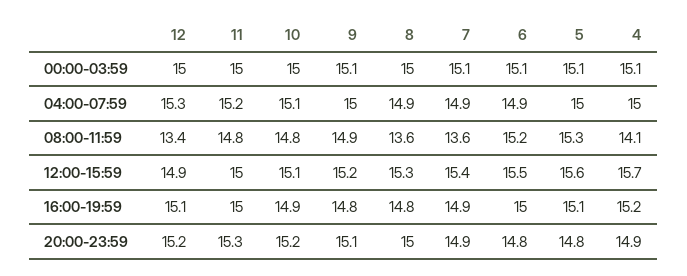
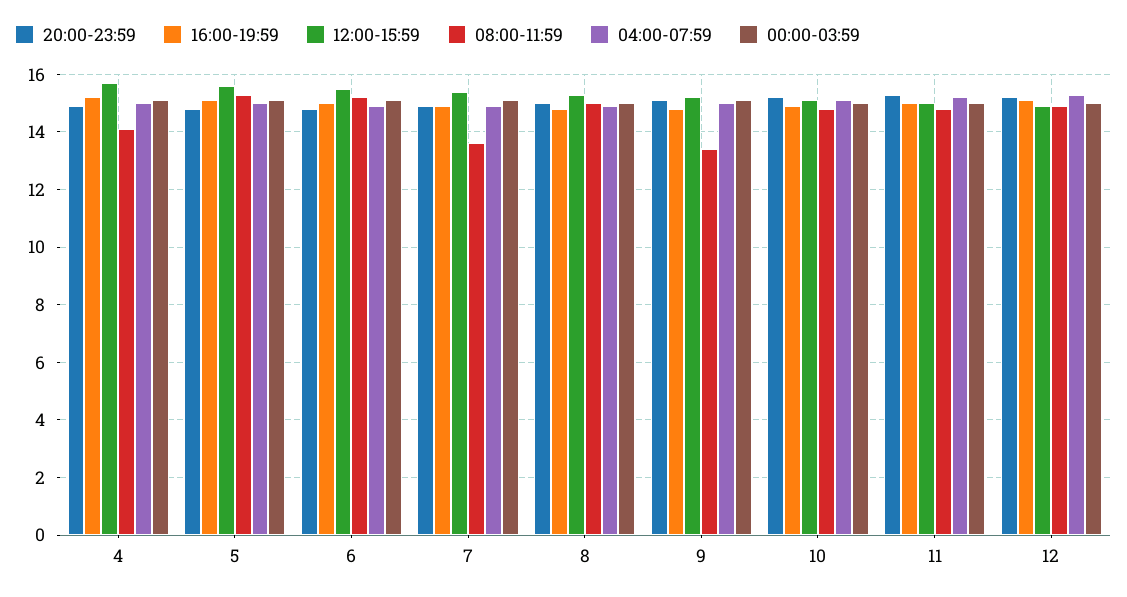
  {
    "00:00-03:59": {
      "12": 15,
      "11": 15,
      "10": 15,
      "9": 15.1,
      "8": 15,
      "7": 15.1,
      "6": 15.1,
      "5": 15.1,
      "4": 15.1
    },
    "04:00-07:59": {
      "12": 15.3,
      "11": 15.2,
      "10": 15.1,
      "9": 15,
      "8": 14.9,
      "7": 14.9,
      "6": 14.9,
      "5": 15,
      "4": 15
    },
    "08:00-11:59": {
-     "12": 13.4,
+     "12": 15,
      "11": 14.8,
      "10": 14.8,
-     "9": 14.9,
+     "9": 13.5,
-     "8": 13.6,
+     "8": 15,
      "7": 13.6,
      "6": 15.2,
      "5": 15.3,
      "4": 14.1
    },
    "12:00-15:59": {
      "12": 14.9,
      "11": 15,
      "10": 15.1,
      "9": 15.2,
      "8": 15.3,
      "7": 15.4,
      "6": 15.5,
      "5": 15.6,
      "4": 15.7
    },
    "16:00-19:59": {
      "12": 15.1,
      "11": 15,
      "10": 14.9,
      "9": 14.8,
      "8": 14.8,
      "7": 14.9,
      "6": 15,
      "5": 15.1,
      "4": 15.2
    },
    "20:00-23:59": {
      "12": 15.2,
      "11": 15.3,
      "10": 15.2,
      "9": 15.1,
      "8": 15,
      "7": 14.9,
      "6": 14.8,
      "5": 14.8,
      "4": 14.9
    }
  }

